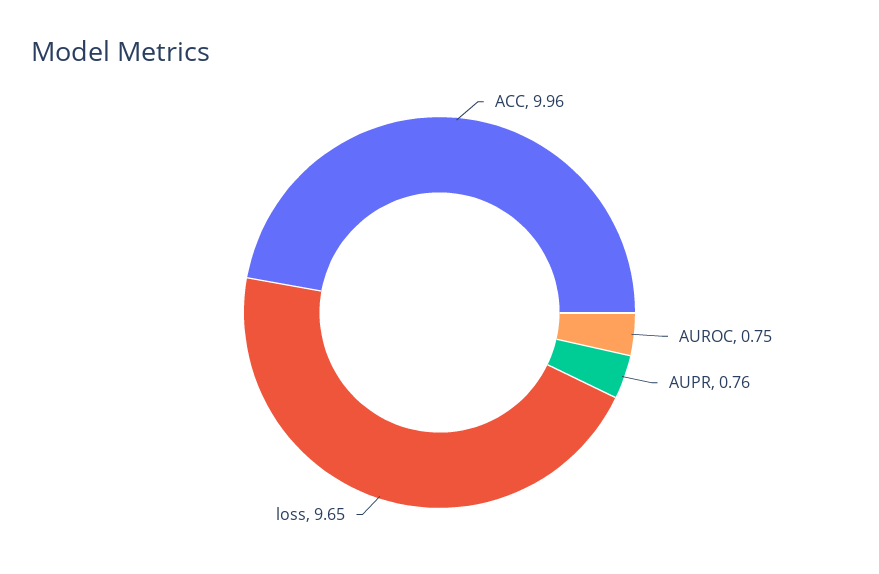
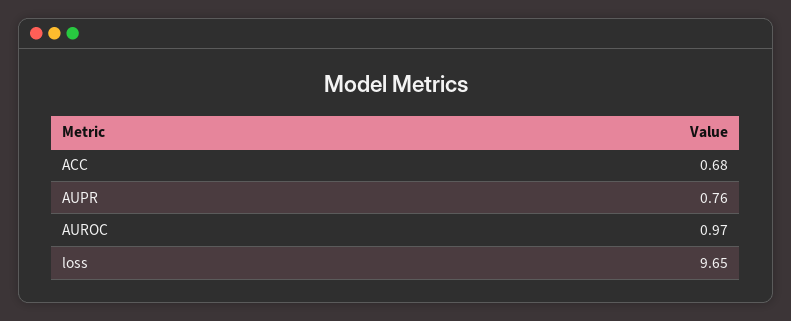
  {
-   "ACC": 9.96,
+   "ACC": 0.68,
-   "AUROC": 0.75,
+   "AUROC": 0.97,
    "AUPR": 0.76,
    "loss": 9.65
  }

